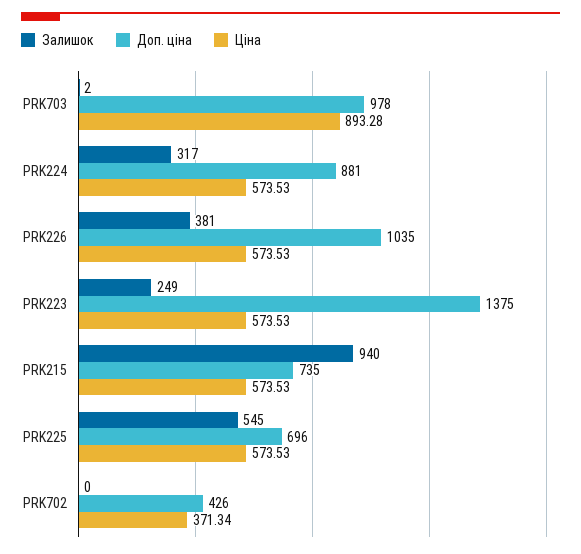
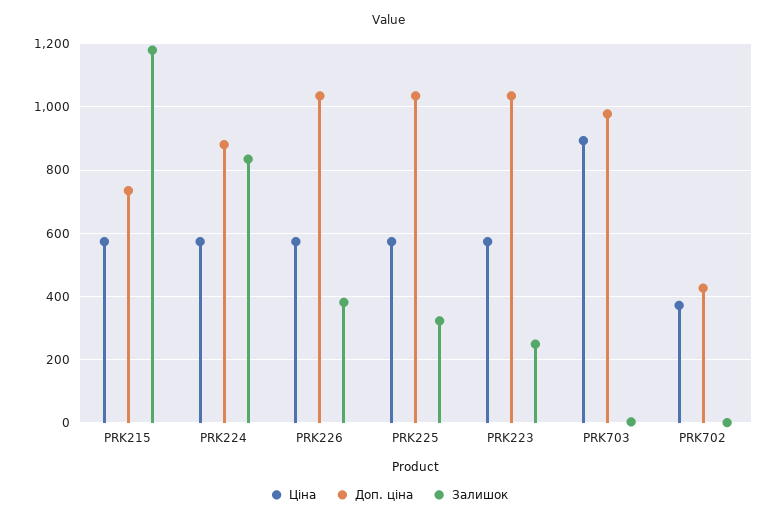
  {
    "Залишок": {
      "PRK703": 2,
-     "PRK224": 317,
+     "PRK224": 840,
      "PRK226": 381,
      "PRK223": 249,
-     "PRK215": 940,
+     "PRK215": 1180,
-     "PRK225": 545,
+     "PRK225": 320,
      "PRK702": 0
    },
    "Доп. ціна": {
      "PRK703": 978,
      "PRK224": 881,
      "PRK226": 1035,
-     "PRK223": 1375,
+     "PRK223": 1040,
      "PRK215": 735,
-     "PRK225": 696,
+     "PRK225": 1040,
      "PRK702": 426
    },
    "Ціна": {
      "PRK703": 893.28,
      "PRK224": 573.53,
      "PRK226": 573.53,
      "PRK223": 573.53,
      "PRK215": 573.53,
      "PRK225": 573.53,
      "PRK702": 371.34
    }
  }

